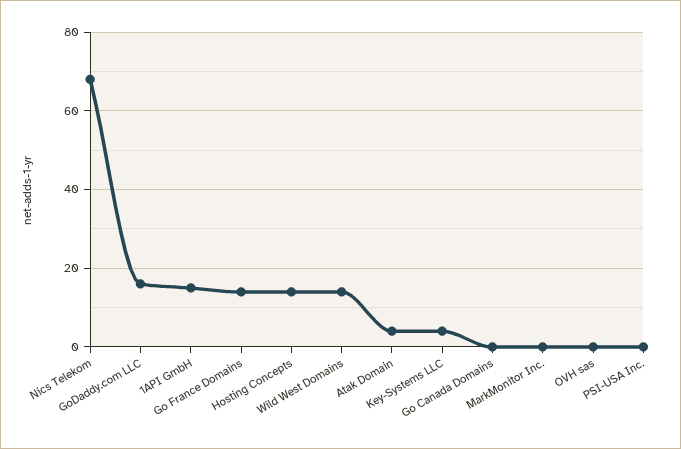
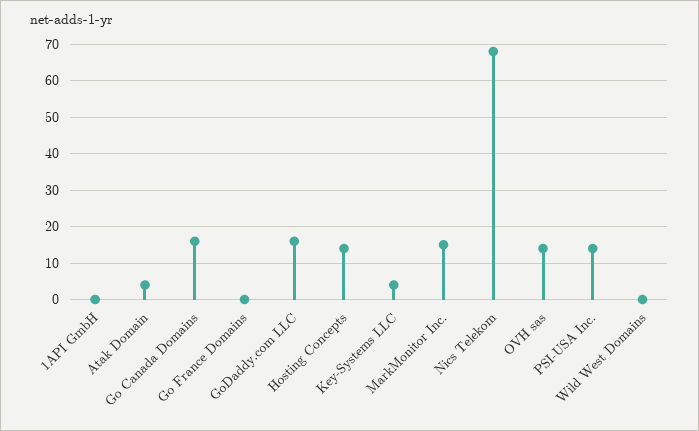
  {
    "Nics Telekom": 70,
    "GoDaddy.com LLC": 15,
-   "1API GmbH": 15,
+   "1API GmbH": 0,
-   "Go France Domains": 15,
+   "Go France Domains": 0,
    "Hosting Concepts": 15,
-   "Wild West Domains": 15,
+   "Wild West Domains": 0,
    "Atak Domain": 5,
    "Key-Systems LLC": 5,
-   "Go Canada Domains": 0,
+   "Go Canada Domains": 15,
-   "MarkMonitor Inc.": 0,
+   "MarkMonitor Inc.": 15,
-   "OVH sas": 0,
+   "OVH sas": 15,
-   "PSI-USA Inc.": 0
+   "PSI-USA Inc.": 15
  }

